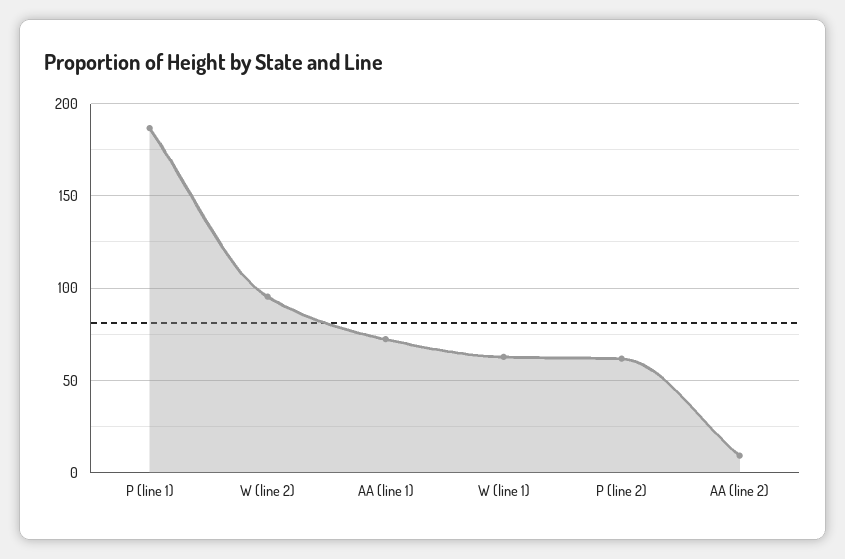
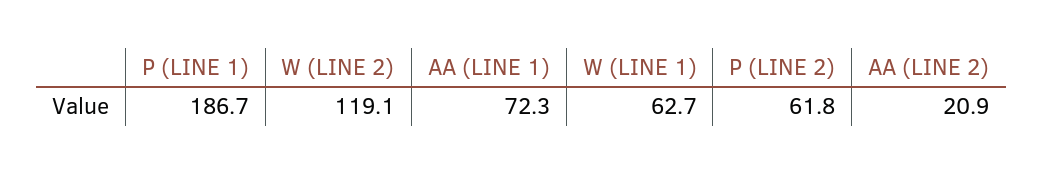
  {
    "P (line 1)": 186.7,
-   "W (line 2)": 95,
+   "W (line 2)": 119.1,
    "AA (line 1)": 72.3,
    "W (line 1)": 62.7,
    "P (line 2)": 61.8,
-   "AA (line 2)": 10
+   "AA (line 2)": 20.9
  }

